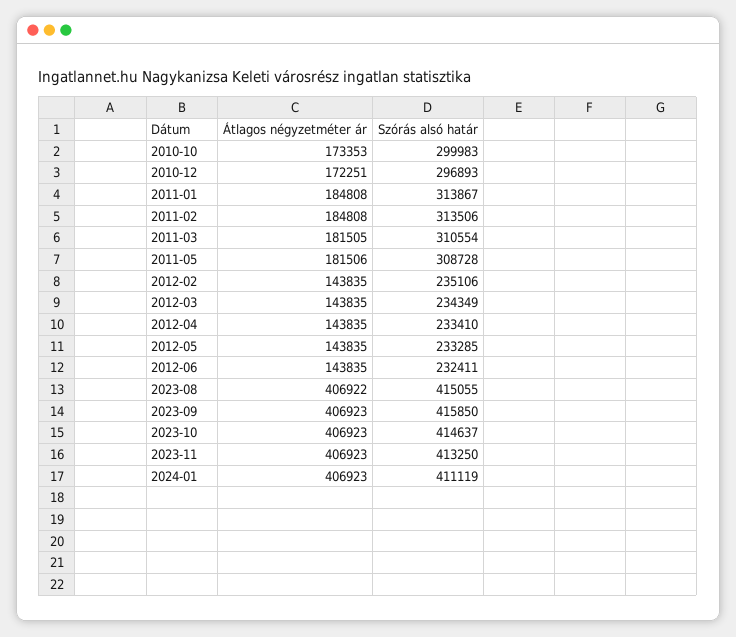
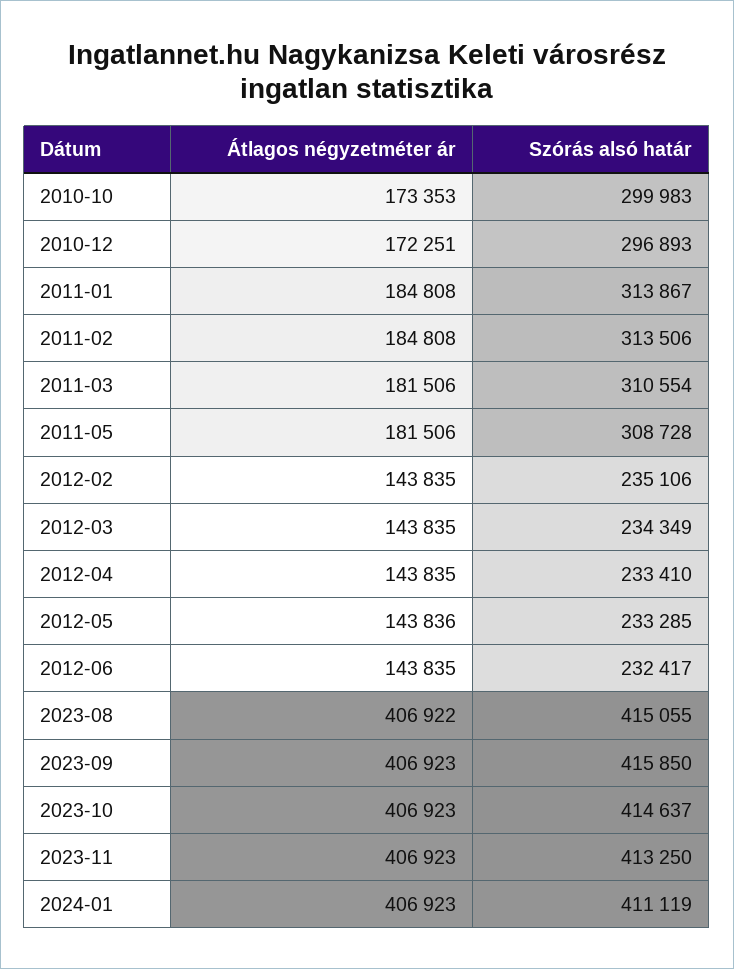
  {
    "Átlagos négyzetméter ár": {
      "2010-10": 173353,
      "2010-12": 172251,
      "2011-01": 184808,
      "2011-02": 184808,
-     "2011-03": 181505,
+     "2011-03": 181506,
      "2011-05": 181506,
      "2012-02": 143835,
      "2012-03": 143835,
      "2012-04": 143835,
-     "2012-05": 143835,
+     "2012-05": 143836,
      "2012-06": 143835,
      "2023-08": 406922,
      "2023-09": 406923,
      "2023-10": 406923,
      "2023-11": 406923,
      "2024-01": 406923
    },
    "Szórás alsó határ": {
      "2010-10": 299983,
      "2010-12": 296893,
      "2011-01": 313867,
      "2011-02": 313506,
      "2011-03": 310554,
      "2011-05": 308728,
      "2012-02": 235106,
      "2012-03": 234349,
      "2012-04": 233410,
      "2012-05": 233285,
-     "2012-06": 232411,
+     "2012-06": 232417,
      "2023-08": 415055,
      "2023-09": 415850,
      "2023-10": 414637,
      "2023-11": 413250,
      "2024-01": 411119
    }
  }

